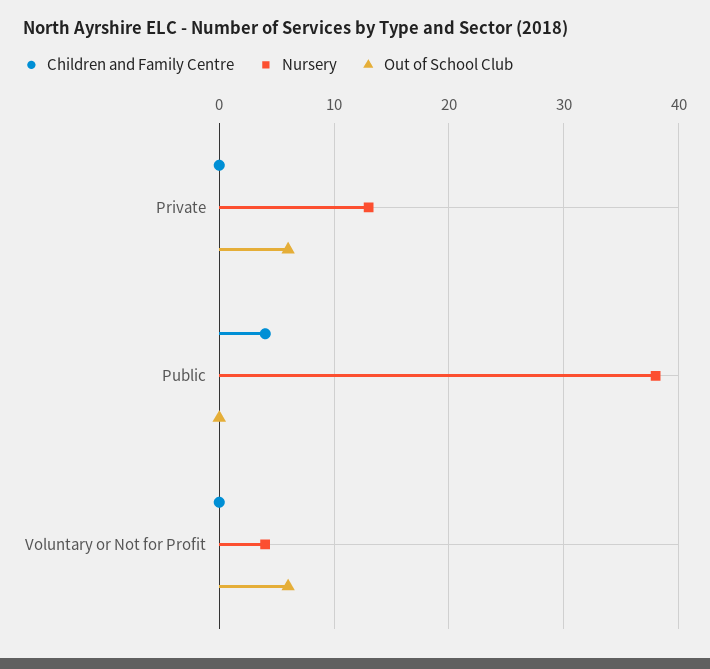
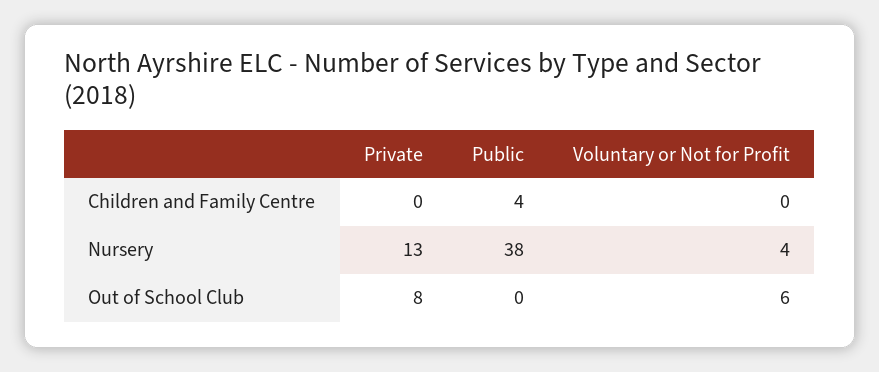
  {
    "Children and Family Centre": {
      "Private": 0,
      "Public": 4,
      "Voluntary or Not for Profit": 0
    },
    "Nursery": {
      "Private": 13,
      "Public": 38,
      "Voluntary or Not for Profit": 4
    },
    "Out of School Club": {
-     "Private": 6,
+     "Private": 8,
      "Public": 0,
      "Voluntary or Not for Profit": 6
    }
  }

